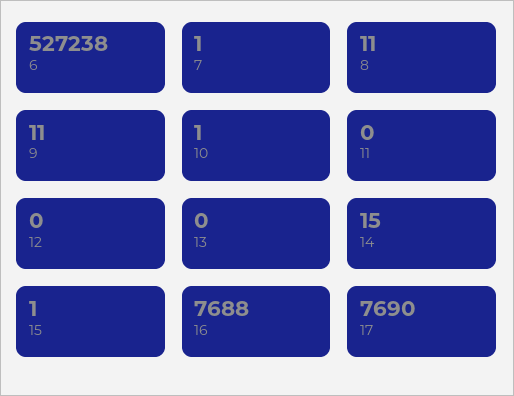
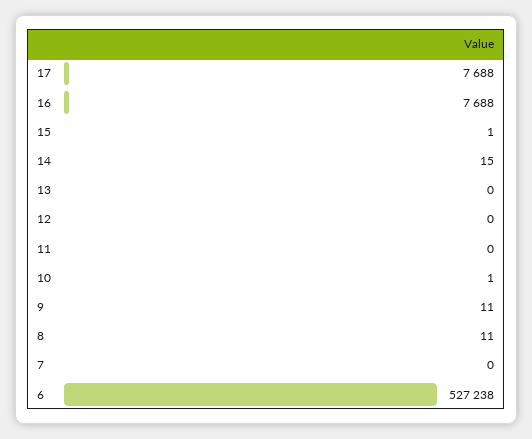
  {
    "6": 527238,
-   "7": 1,
+   "7": 0,
    "8": 11,
    "9": 11,
    "10": 1,
    "11": 0,
    "12": 0,
    "13": 0,
    "14": 15,
    "15": 1,
    "16": 7688,
-   "17": 7690
+   "17": 7688
  }

